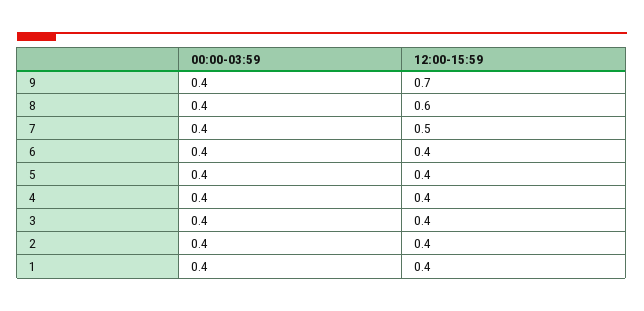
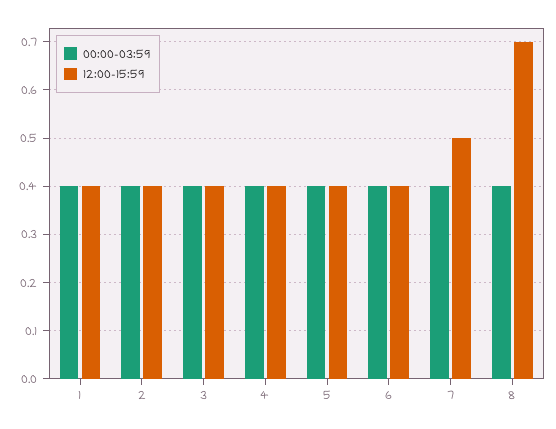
  {
    "00:00-03:59": {
-     "9": 0.4,
      "8": 0.4,
      "7": 0.4,
      "6": 0.4,
      "5": 0.4,
      "4": 0.4,
      "3": 0.4,
      "2": 0.4,
      "1": 0.4
    },
    "12:00-15:59": {
-     "9": 0.7,
-     "8": 0.6,
+     "8": 0.7,
      "7": 0.5,
      "6": 0.4,
      "5": 0.4,
      "4": 0.4,
      "3": 0.4,
      "2": 0.4,
      "1": 0.4
    }
  }

